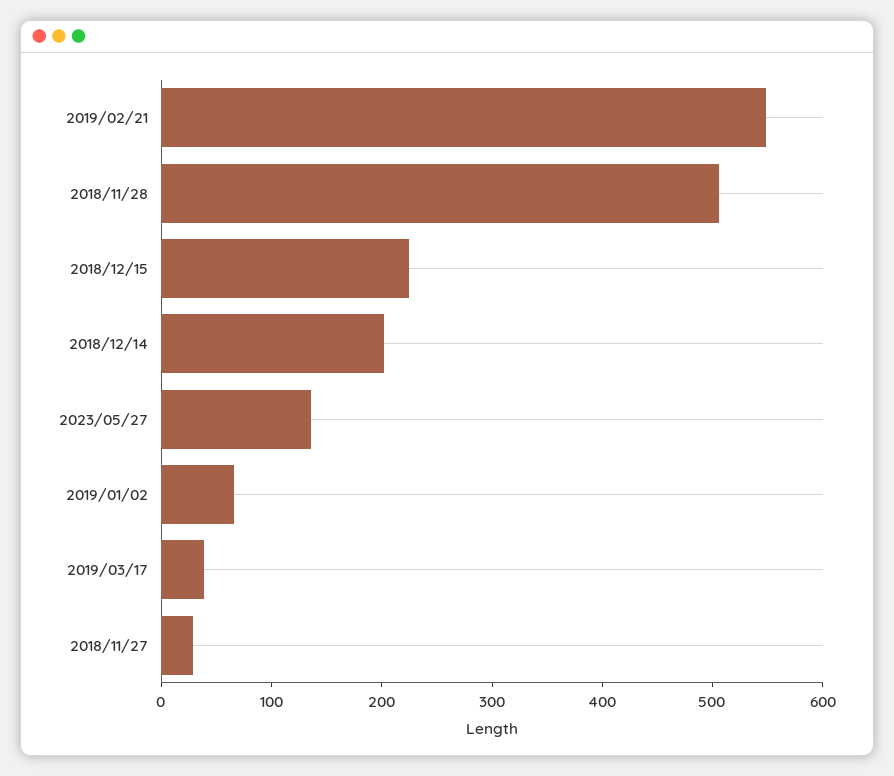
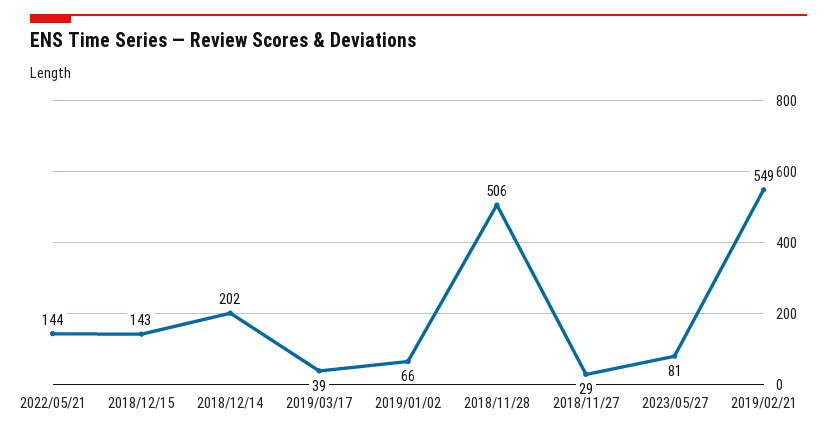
  {
    "2019/02/21": 549,
    "2018/11/28": 506,
-   "2018/12/15": 220,
+   "2018/12/15": 143,
    "2018/12/14": 202,
-   "2023/05/27": 140,
+   "2023/05/27": 81,
    "2019/01/02": 66,
    "2019/03/17": 39,
-   "2018/11/27": 29
+   "2018/11/27": 29,
+   "2022/05/21": 144
  }

